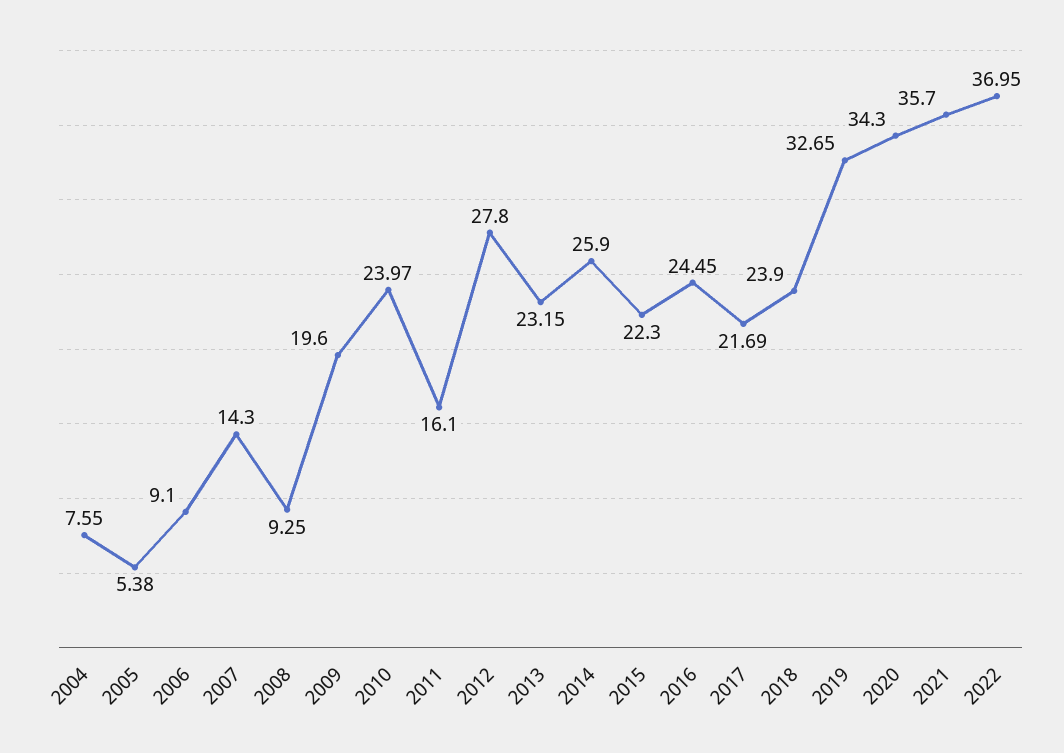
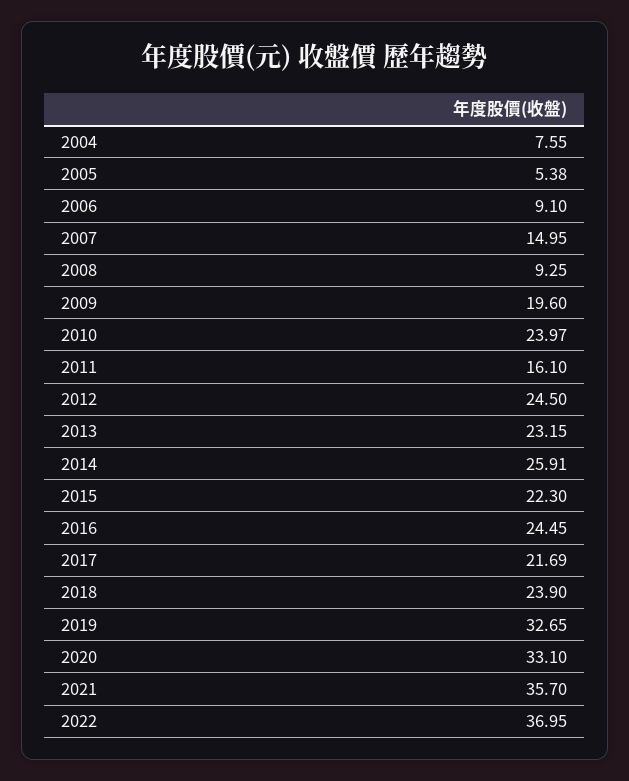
  {
    "2004": 7.55,
    "2005": 5.38,
    "2006": 9.1,
-   "2007": 14.3,
+   "2007": 14.95,
    "2008": 9.25,
    "2009": 19.6,
    "2010": 23.97,
    "2011": 16.1,
-   "2012": 27.8,
+   "2012": 24.5,
    "2013": 23.15,
-   "2014": 25.9,
+   "2014": 25.91,
    "2015": 22.3,
    "2016": 24.45,
    "2017": 21.69,
    "2018": 23.9,
    "2019": 32.65,
-   "2020": 34.3,
+   "2020": 33.1,
    "2021": 35.7,
    "2022": 36.95
  }

